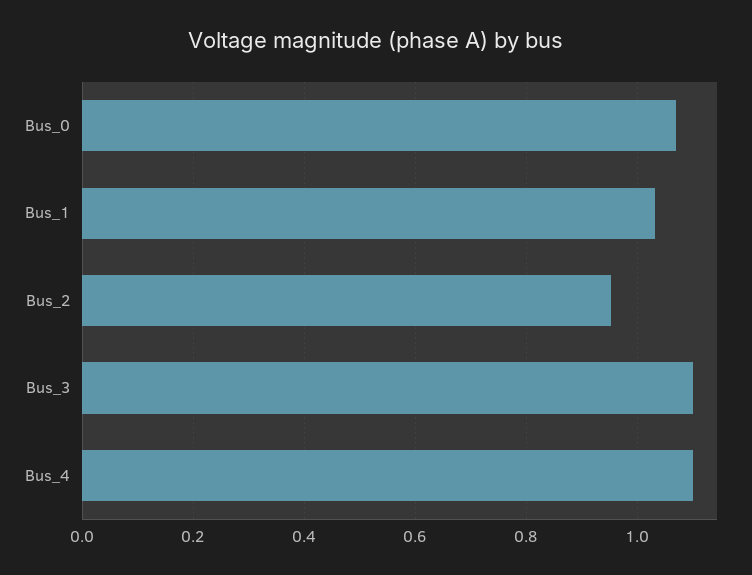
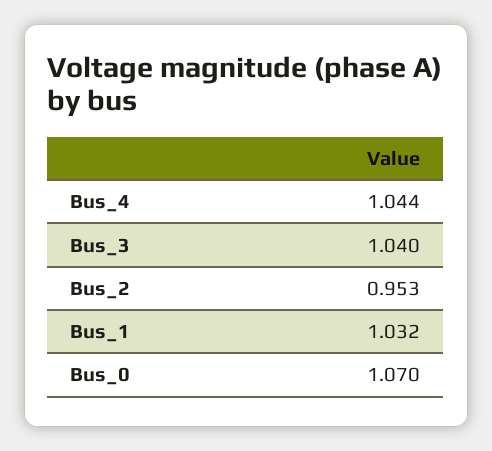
  {
    "Bus_0": 1.07,
    "Bus_1": 1.032,
    "Bus_2": 0.953,
-   "Bus_3": 1.1,
+   "Bus_3": 1.04,
-   "Bus_4": 1.1
+   "Bus_4": 1.044
  }

